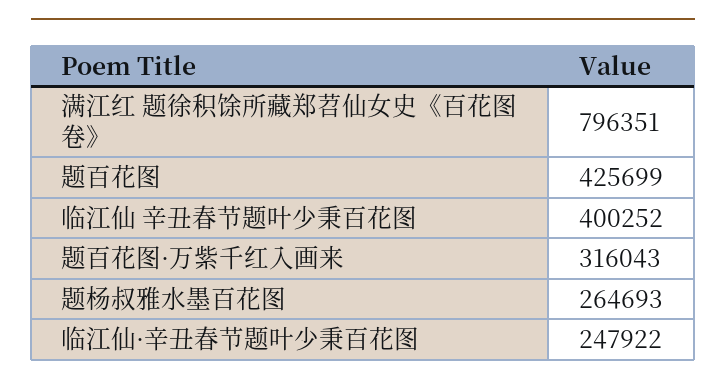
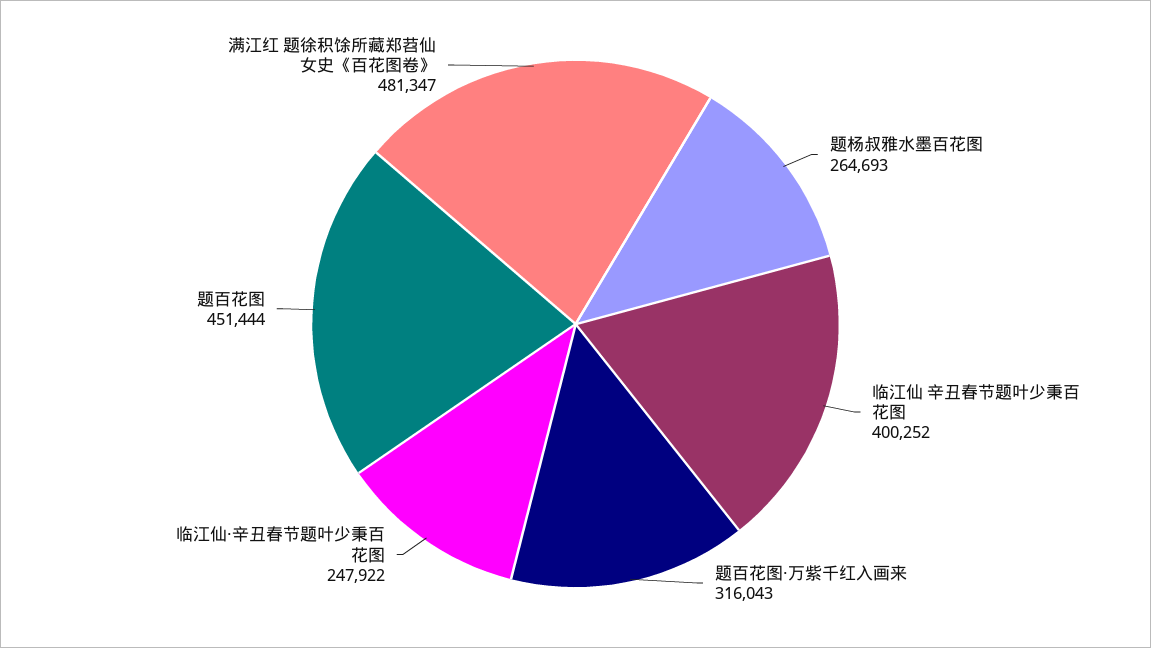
  {
-   "满江红 题徐积馀所藏郑苕仙女史《百花图卷》": 796351,
+   "满江红 题徐积馀所藏郑苕仙女史《百花图卷》": 481347,
-   "题百花图": 425699,
+   "题百花图": 451444,
    "临江仙 辛丑春节题叶少秉百花图": 400252,
    "题百花图·万紫千红入画来": 316043,
    "题杨叔雅水墨百花图": 264693,
    "临江仙·辛丑春节题叶少秉百花图": 247922
  }

